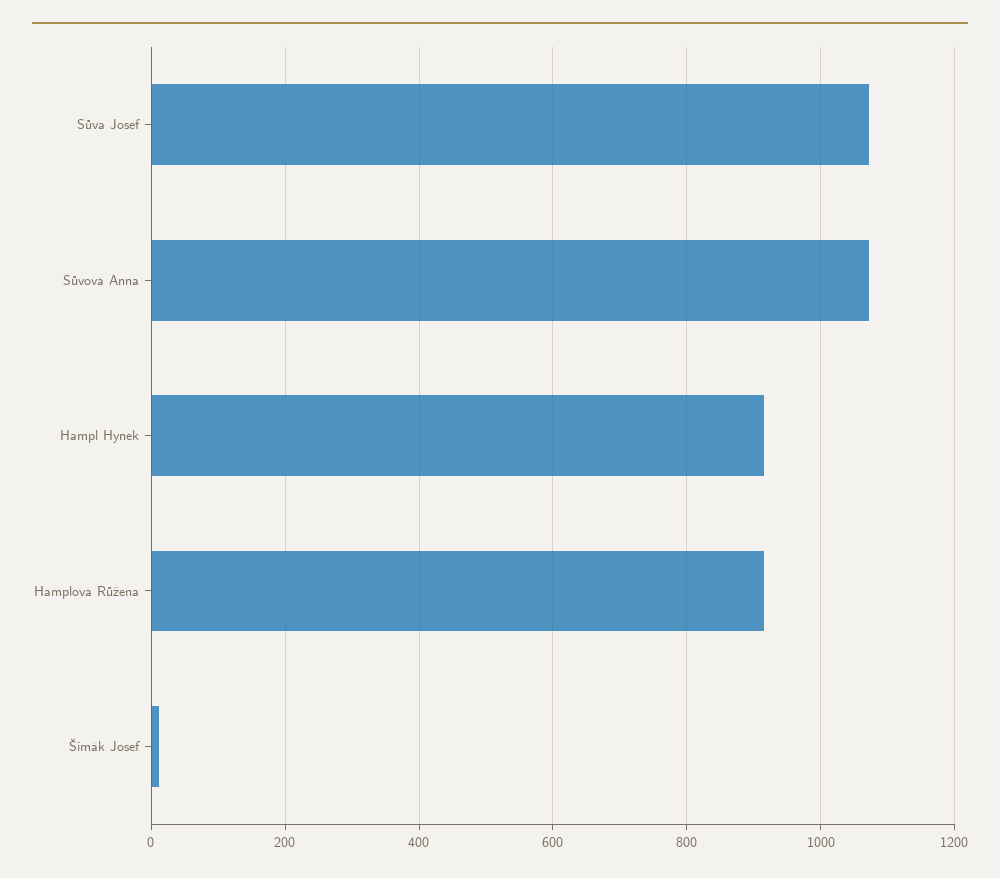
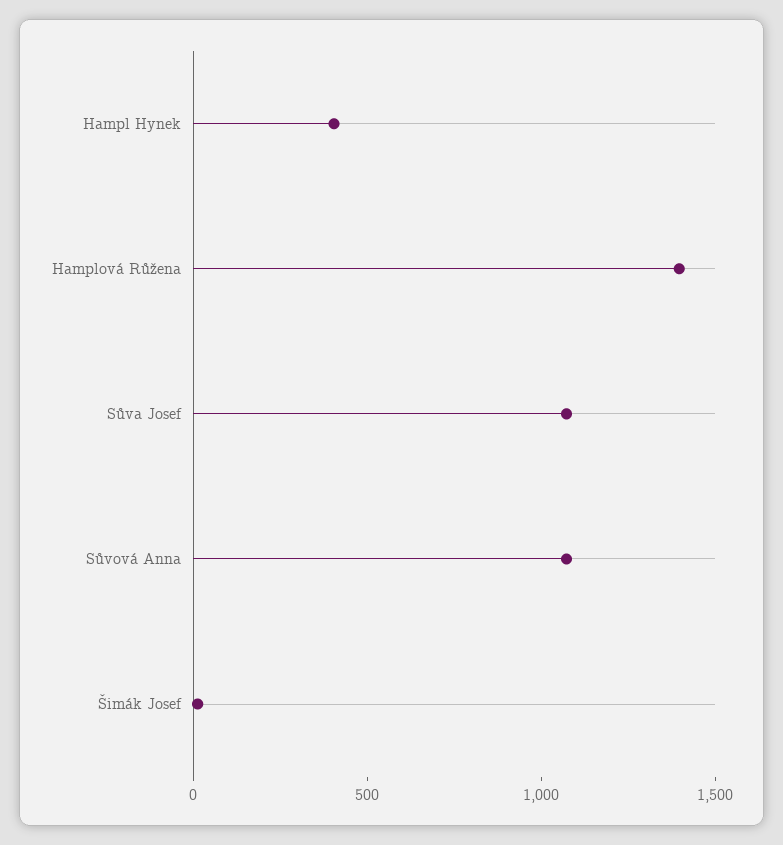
  {
    "Sůva Josef": 1080,
    "Sůvová Anna": 1080,
-   "Hampl Hynek": 920,
+   "Hampl Hynek": 400,
-   "Hamplová Růžena": 920,
+   "Hamplová Růžena": 1400,
    "Šimák Josef": 20
  }

